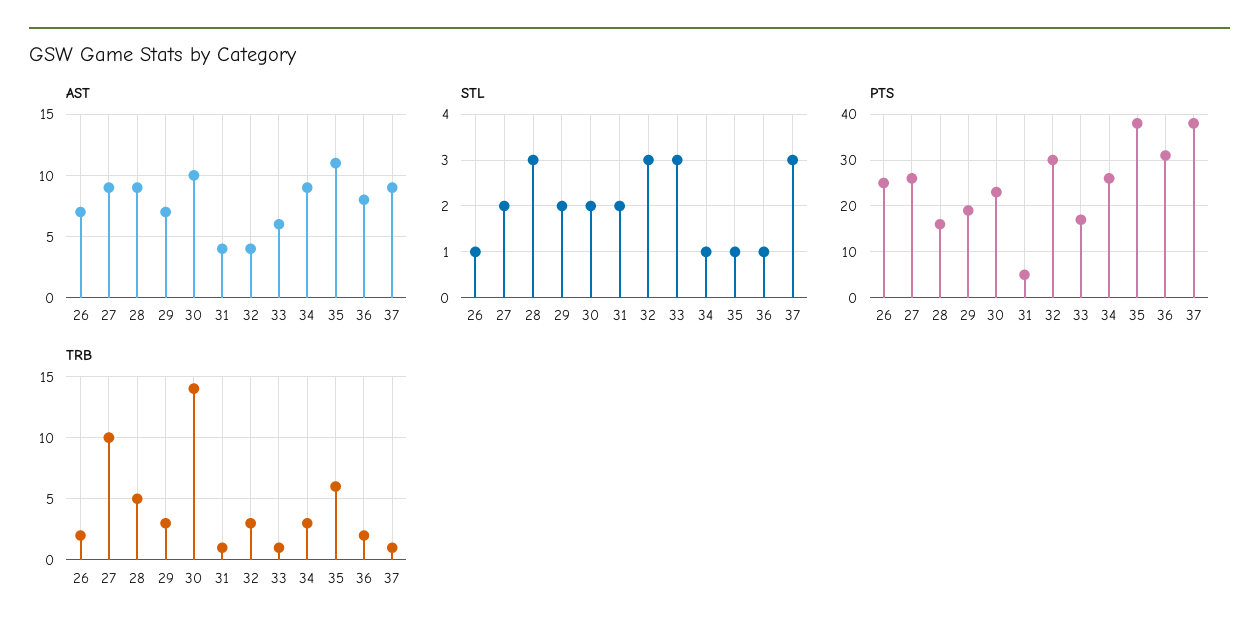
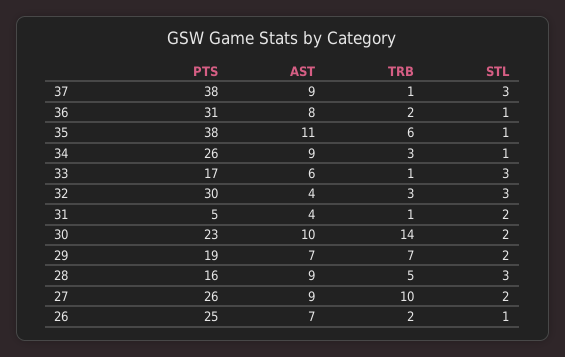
  {
    "AST": {
      "26": 7,
      "27": 9,
      "28": 9,
      "29": 7,
      "30": 10,
      "31": 4,
      "32": 4,
      "33": 6,
      "34": 9,
      "35": 11,
      "36": 8,
      "37": 9
    },
    "STL": {
      "26": 1,
      "27": 2,
      "28": 3,
      "29": 2,
      "30": 2,
      "31": 2,
      "32": 3,
      "33": 3,
      "34": 1,
      "35": 1,
      "36": 1,
      "37": 3
    },
    "PTS": {
      "26": 25,
      "27": 26,
      "28": 16,
      "29": 19,
      "30": 23,
      "31": 5,
      "32": 30,
      "33": 17,
      "34": 26,
      "35": 38,
      "36": 31,
      "37": 38
    },
    "TRB": {
      "26": 2,
      "27": 10,
      "28": 5,
-     "29": 3,
+     "29": 7,
      "30": 14,
      "31": 1,
      "32": 3,
      "33": 1,
      "34": 3,
      "35": 6,
      "36": 2,
      "37": 1
    }
  }

